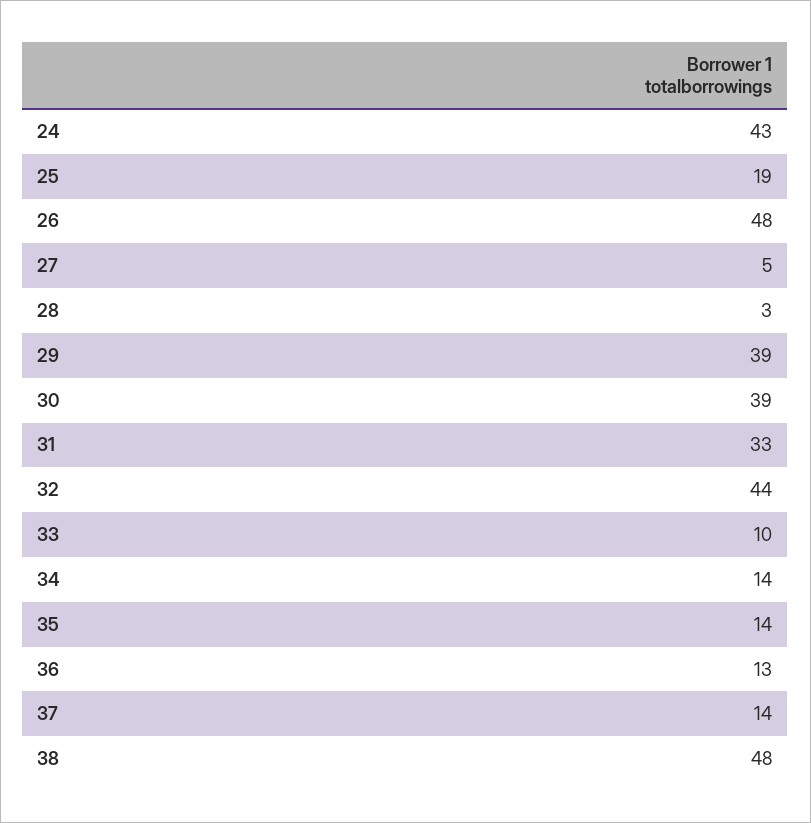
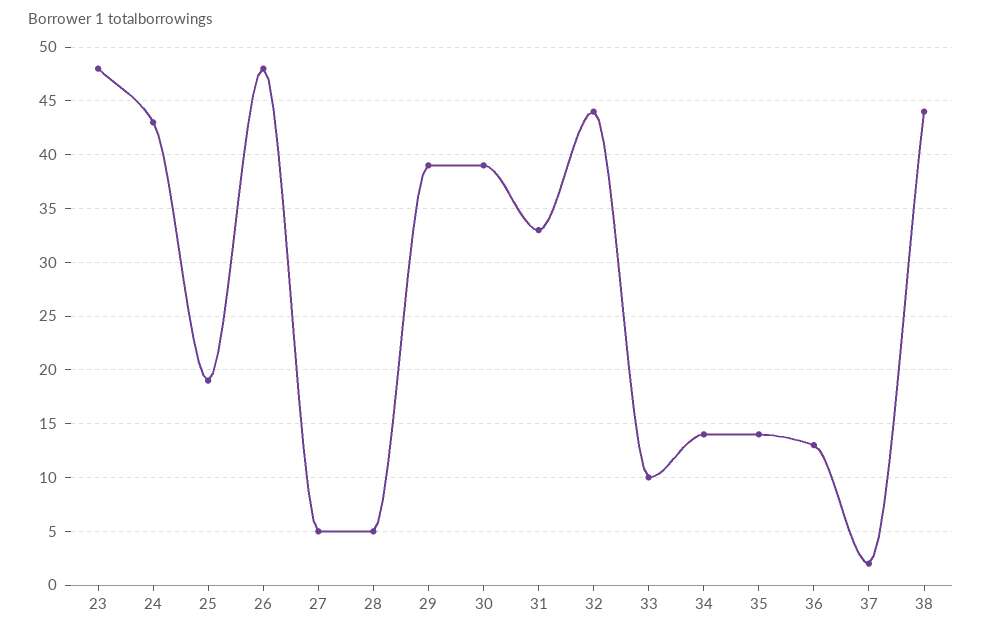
  {
    "24": 43,
    "25": 19,
    "26": 48,
    "27": 5,
-   "28": 3,
+   "28": 5,
    "29": 39,
    "30": 39,
    "31": 33,
    "32": 44,
    "33": 10,
    "34": 14,
    "35": 14,
    "36": 13,
-   "37": 14,
+   "37": 2,
-   "38": 48
+   "38": 44,
+   "23": 48
  }

